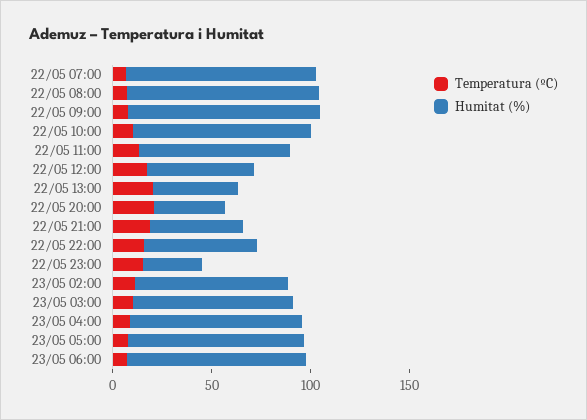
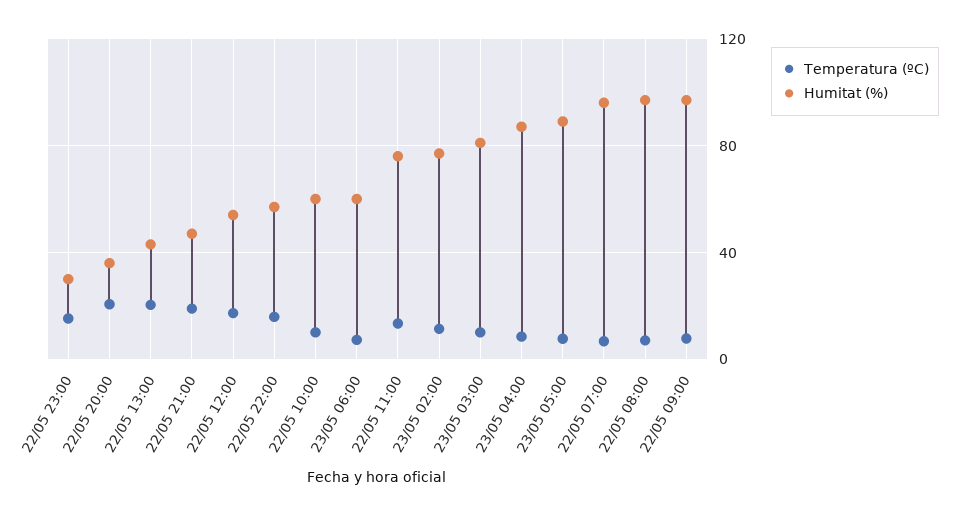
  {
    "Temperatura (ºC)": {
      "22/05 07:00": 5,
      "22/05 08:00": 5,
      "22/05 09:00": 10,
      "22/05 10:00": 10,
      "22/05 11:00": 15,
      "22/05 12:00": 15,
      "22/05 13:00": 20,
      "22/05 20:00": 20,
      "22/05 21:00": 20,
      "22/05 22:00": 15,
      "22/05 23:00": 15,
      "23/05 02:00": 10,
      "23/05 03:00": 10,
      "23/05 04:00": 10,
      "23/05 05:00": 10,
      "23/05 06:00": 5
    },
    "Humitat (%)": {
      "22/05 07:00": 95,
      "22/05 08:00": 95,
      "22/05 09:00": 95,
-     "22/05 10:00": 90,
+     "22/05 10:00": 60,
      "22/05 11:00": 75,
      "22/05 12:00": 55,
      "22/05 13:00": 45,
      "22/05 20:00": 35,
      "22/05 21:00": 45,
      "22/05 22:00": 55,
      "22/05 23:00": 30,
      "23/05 02:00": 75,
      "23/05 03:00": 80,
      "23/05 04:00": 85,
      "23/05 05:00": 90,
-     "23/05 06:00": 90
+     "23/05 06:00": 60
    }
  }

